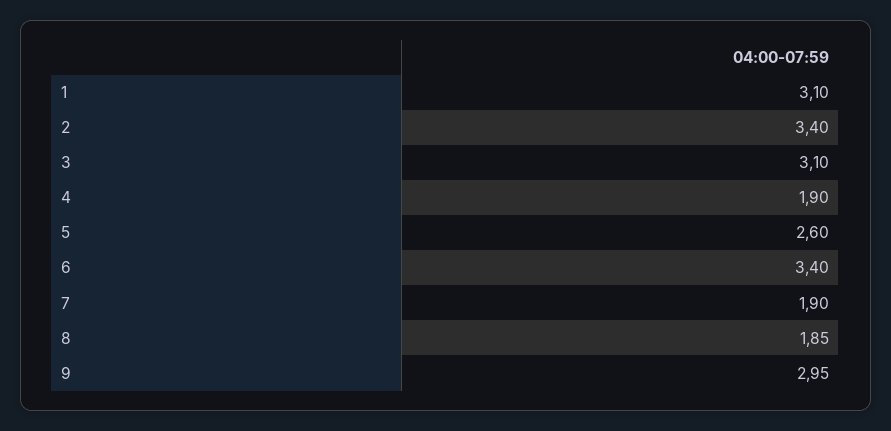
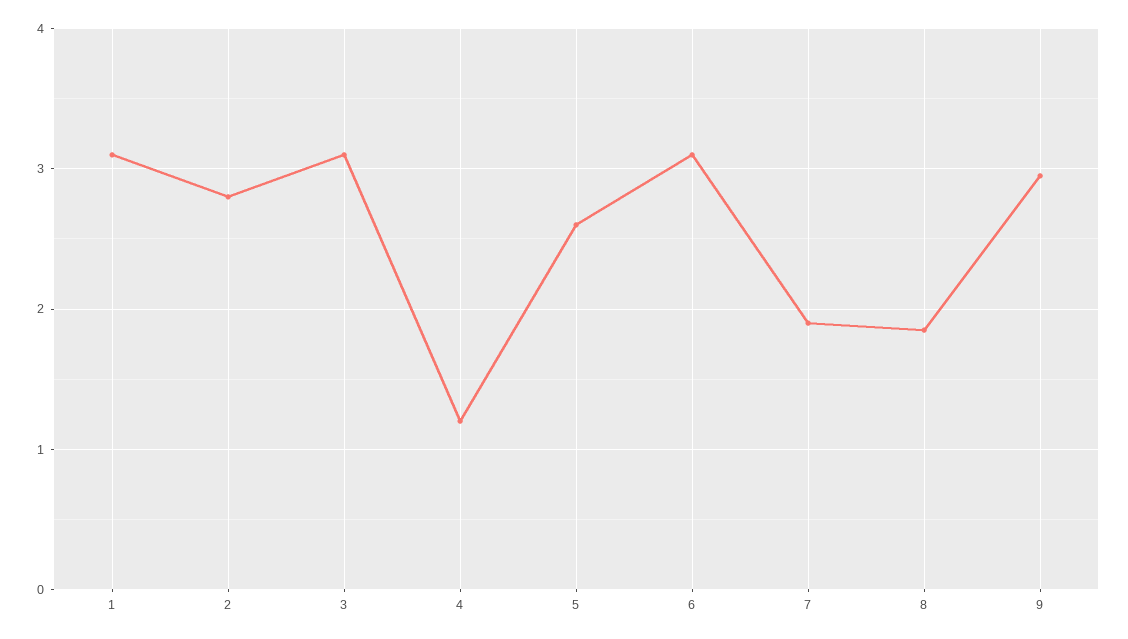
  {
    "1": 3.1,
-   "2": 3.4,
+   "2": 2.8,
    "3": 3.1,
-   "4": 1.9,
+   "4": 1.2,
    "5": 2.6,
-   "6": 3.4,
+   "6": 3.1,
    "7": 1.9,
    "8": 1.85,
    "9": 2.95
  }

